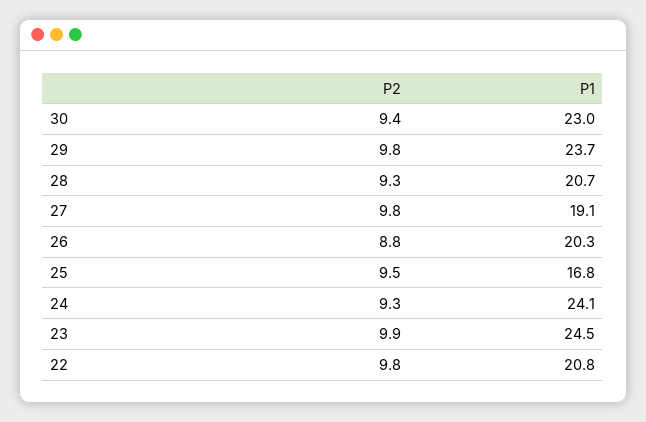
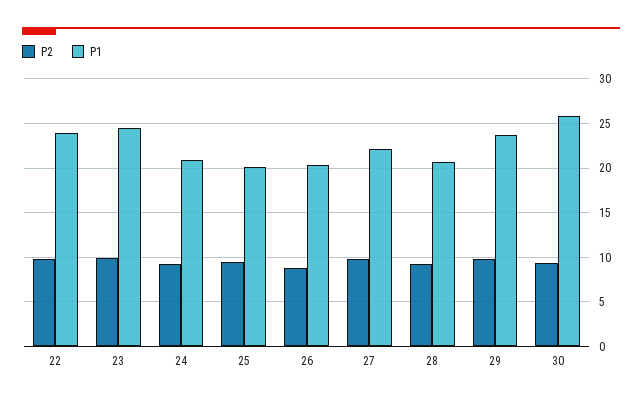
  {
    "P2": {
      "30": 9.4,
      "29": 9.8,
      "28": 9.3,
      "27": 9.8,
      "26": 8.8,
      "25": 9.5,
      "24": 9.3,
      "23": 9.9,
      "22": 9.8
    },
    "P1": {
-     "30": 23,
+     "30": 26,
      "29": 23.7,
      "28": 20.7,
-     "27": 19.1,
+     "27": 22,
      "26": 20.3,
-     "25": 16.8,
+     "25": 20,
-     "24": 24.1,
+     "24": 21,
      "23": 24.5,
-     "22": 20.8
+     "22": 24
    }
  }

